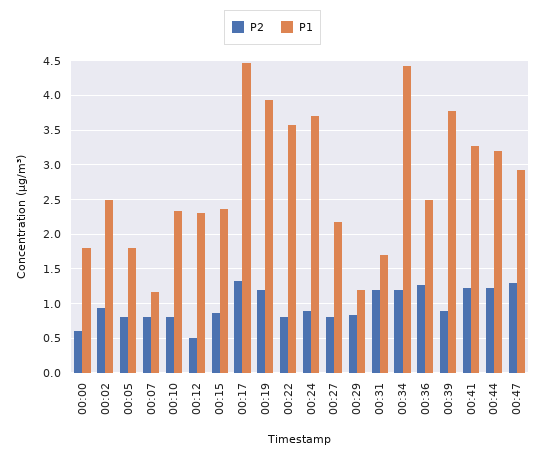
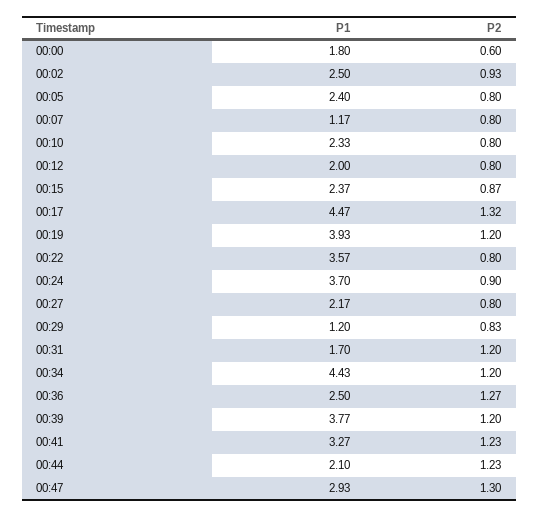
  {
    "P2": {
      "00:00": 0.6,
      "00:02": 0.93,
      "00:05": 0.8,
      "00:07": 0.8,
      "00:10": 0.8,
-     "00:12": 0.5,
+     "00:12": 0.8,
      "00:15": 0.87,
      "00:17": 1.32,
      "00:19": 1.2,
      "00:22": 0.8,
      "00:24": 0.9,
      "00:27": 0.8,
      "00:29": 0.83,
      "00:31": 1.2,
      "00:34": 1.2,
      "00:36": 1.27,
-     "00:39": 0.9,
+     "00:39": 1.2,
      "00:41": 1.23,
      "00:44": 1.23,
      "00:47": 1.3
    },
    "P1": {
      "00:00": 1.8,
      "00:02": 2.5,
-     "00:05": 1.8,
+     "00:05": 2.4,
      "00:07": 1.17,
      "00:10": 2.33,
-     "00:12": 2.3,
+     "00:12": 2,
      "00:15": 2.37,
      "00:17": 4.47,
      "00:19": 3.93,
      "00:22": 3.57,
      "00:24": 3.7,
      "00:27": 2.17,
      "00:29": 1.2,
      "00:31": 1.7,
      "00:34": 4.43,
      "00:36": 2.5,
      "00:39": 3.77,
      "00:41": 3.27,
-     "00:44": 3.2,
+     "00:44": 2.1,
      "00:47": 2.93
    }
  }

